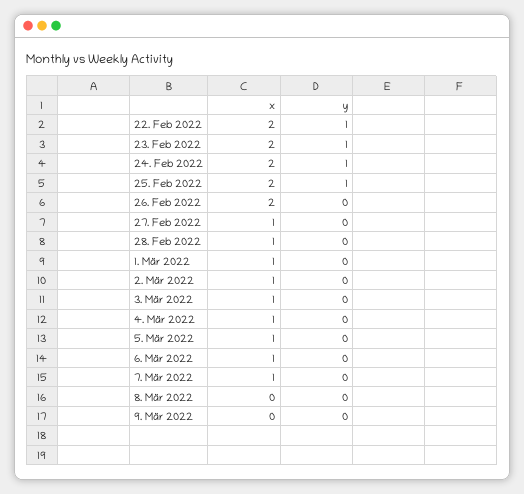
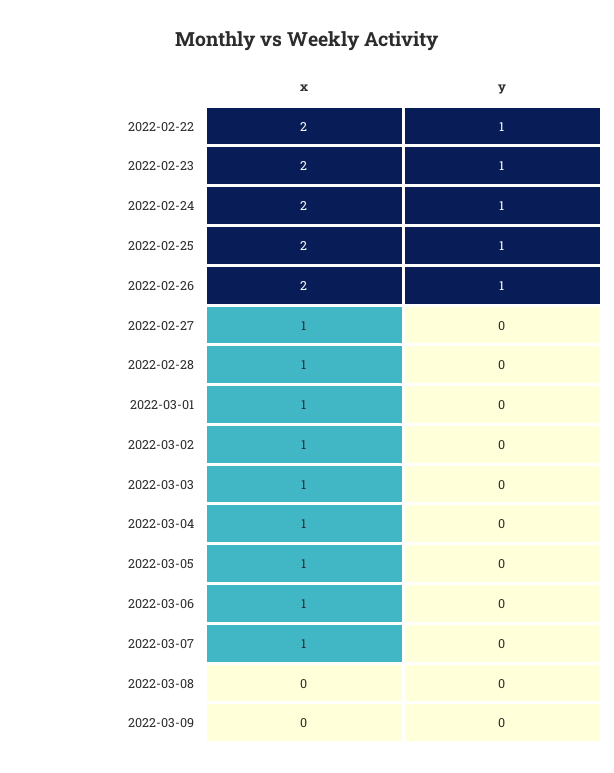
  {
    "x": {
      "22. Feb 2022": 2,
      "23. Feb 2022": 2,
      "24. Feb 2022": 2,
      "25. Feb 2022": 2,
      "26. Feb 2022": 2,
      "27. Feb 2022": 1,
      "28. Feb 2022": 1,
      "1. Mär 2022": 1,
      "2. Mär 2022": 1,
      "3. Mär 2022": 1,
      "4. Mär 2022": 1,
      "5. Mär 2022": 1,
      "6. Mär 2022": 1,
      "7. Mär 2022": 1,
      "8. Mär 2022": 0,
      "9. Mär 2022": 0
    },
    "y": {
      "22. Feb 2022": 1,
      "23. Feb 2022": 1,
      "24. Feb 2022": 1,
      "25. Feb 2022": 1,
-     "26. Feb 2022": 0,
+     "26. Feb 2022": 1,
      "27. Feb 2022": 0,
      "28. Feb 2022": 0,
      "1. Mär 2022": 0,
      "2. Mär 2022": 0,
      "3. Mär 2022": 0,
      "4. Mär 2022": 0,
      "5. Mär 2022": 0,
      "6. Mär 2022": 0,
      "7. Mär 2022": 0,
      "8. Mär 2022": 0,
      "9. Mär 2022": 0
    }
  }

